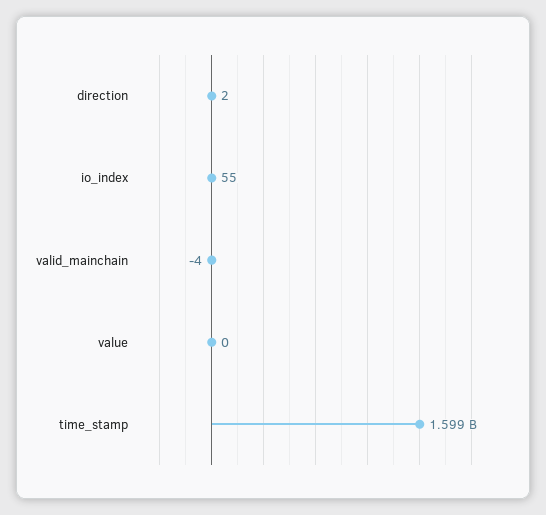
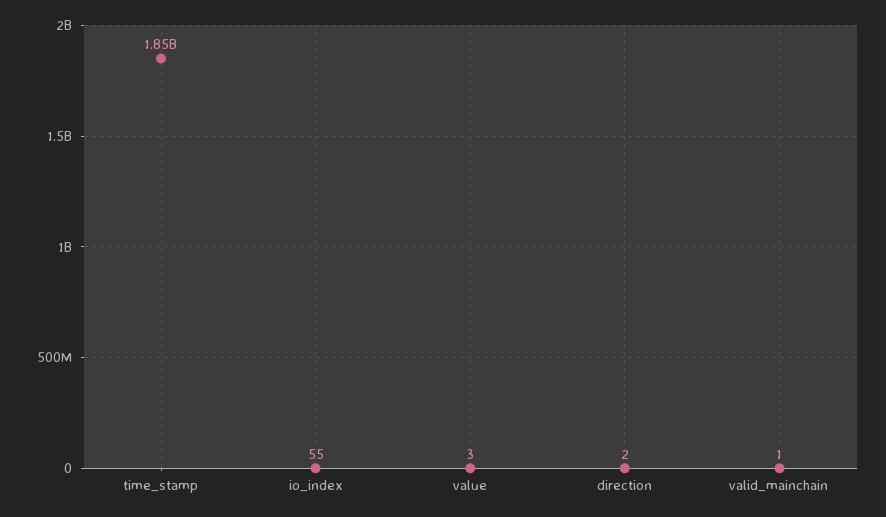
  {
    "direction": 2,
    "io_index": 55,
-   "valid_mainchain": -4,
+   "valid_mainchain": 1,
-   "value": 0,
+   "value": 3,
-   "time_stamp": 1599000000
+   "time_stamp": 1850000000
  }

